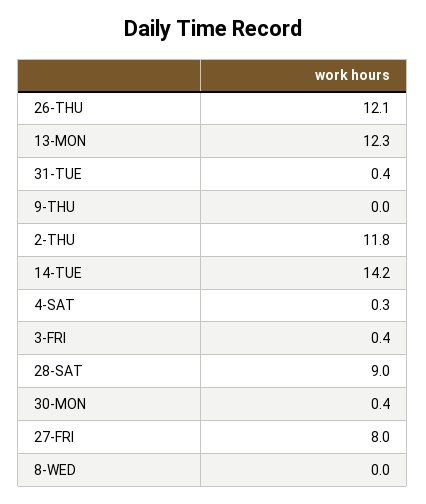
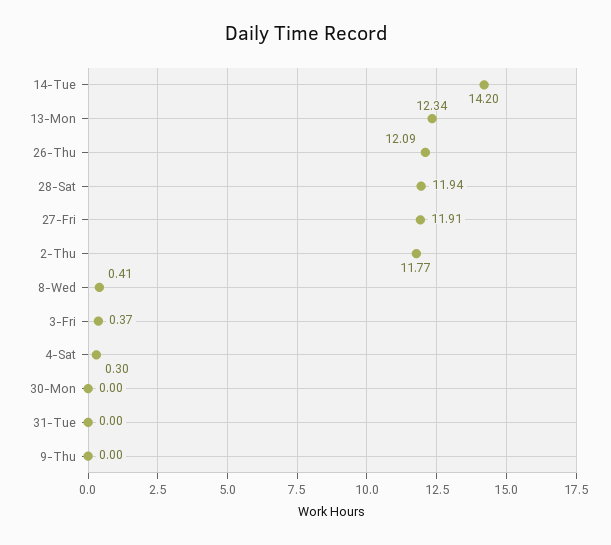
  {
    "26-THU": 12.09,
    "13-MON": 12.34,
-   "31-TUE": 0.4,
+   "31-TUE": 0,
    "9-THU": 0,
    "2-THU": 11.77,
    "14-TUE": 14.2,
    "4-SAT": 0.3,
    "3-FRI": 0.37,
-   "28-SAT": 9,
+   "28-SAT": 11.94,
-   "30-MON": 0.4,
+   "30-MON": 0,
-   "27-FRI": 8,
+   "27-FRI": 11.91,
-   "8-WED": 0
+   "8-WED": 0.41
  }

